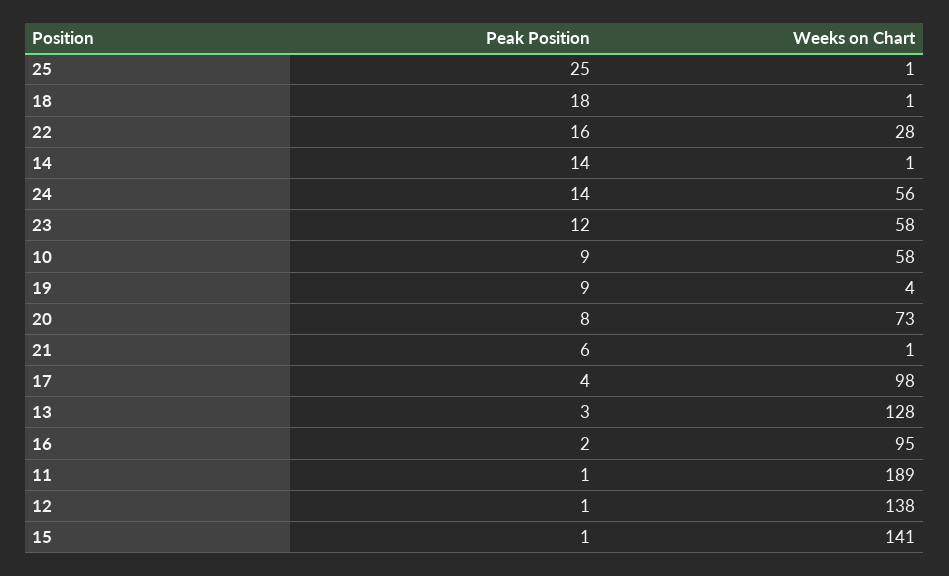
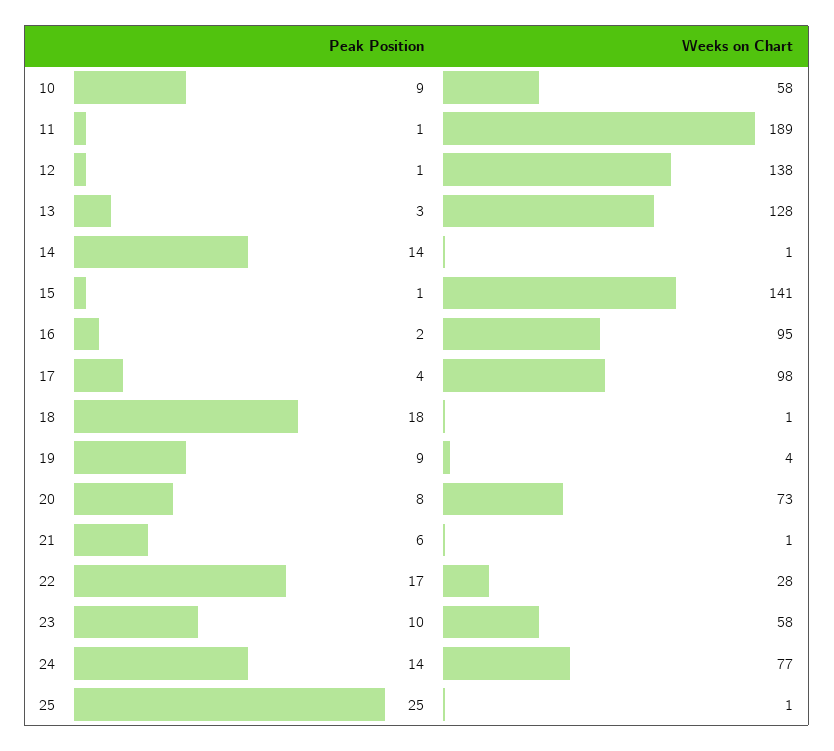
  {
    "Peak Position": {
      "25": 25,
      "18": 18,
-     "22": 16,
+     "22": 17,
      "14": 14,
      "24": 14,
-     "23": 12,
+     "23": 10,
      "10": 9,
      "19": 9,
      "20": 8,
      "21": 6,
      "17": 4,
      "13": 3,
      "16": 2,
      "11": 1,
      "12": 1,
      "15": 1
    },
    "Weeks on Chart": {
      "25": 1,
      "18": 1,
      "22": 28,
      "14": 1,
-     "24": 56,
+     "24": 77,
      "23": 58,
      "10": 58,
      "19": 4,
      "20": 73,
      "21": 1,
      "17": 98,
      "13": 128,
      "16": 95,
      "11": 189,
      "12": 138,
      "15": 141
    }
  }

